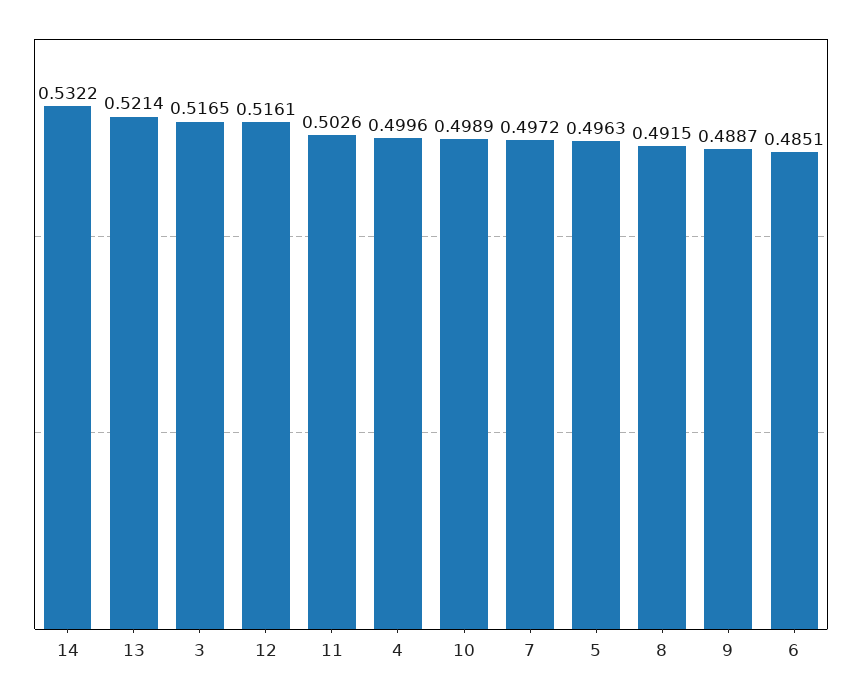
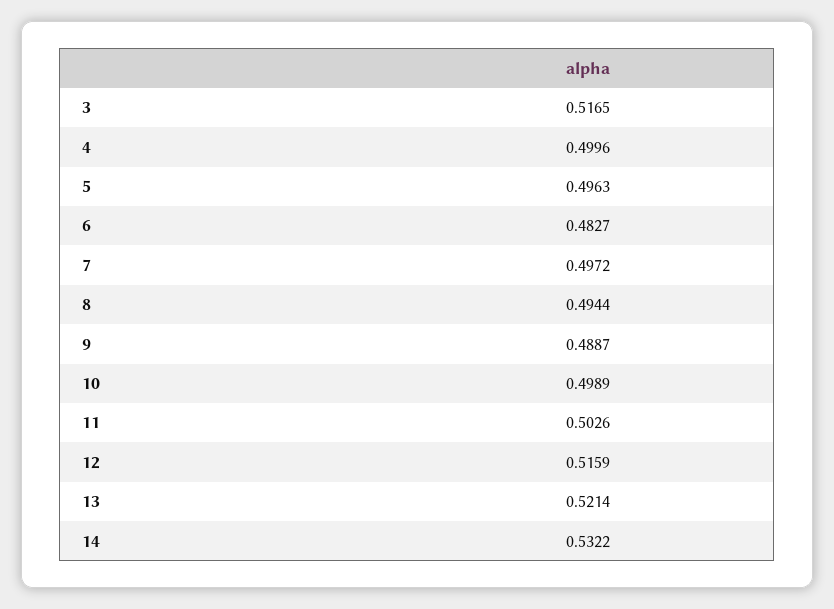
  {
    "14": 0.5322,
    "13": 0.5214,
    "3": 0.5165,
-   "12": 0.5161,
+   "12": 0.5159,
    "11": 0.5026,
    "4": 0.4996,
    "10": 0.4989,
    "7": 0.4972,
    "5": 0.4963,
-   "8": 0.4915,
+   "8": 0.4944,
    "9": 0.4887,
-   "6": 0.4851
+   "6": 0.4827
  }

